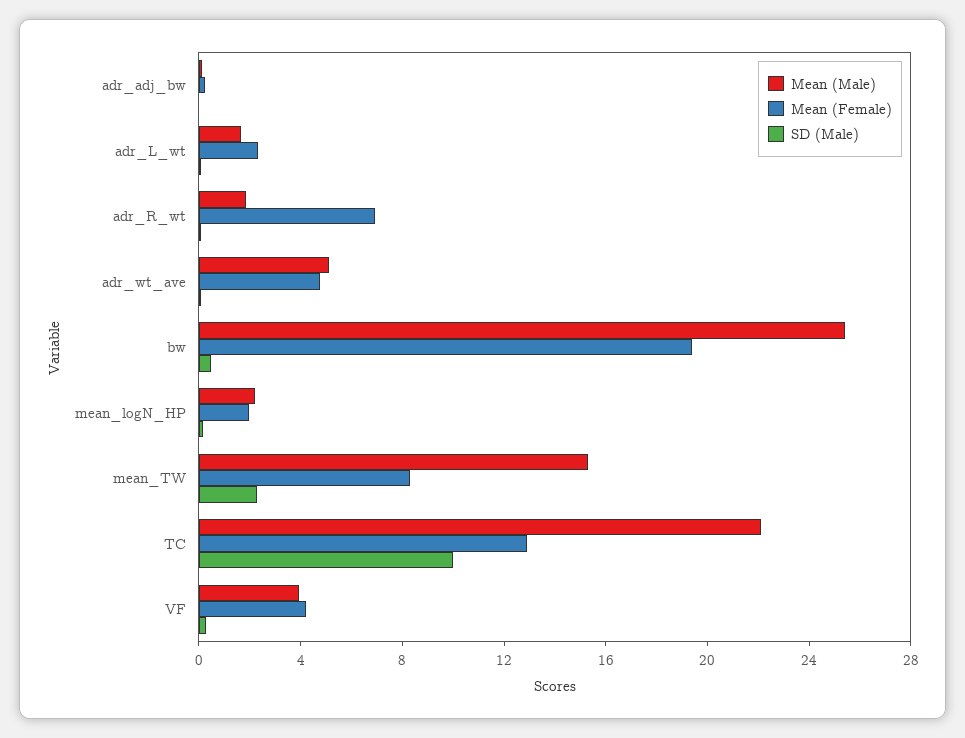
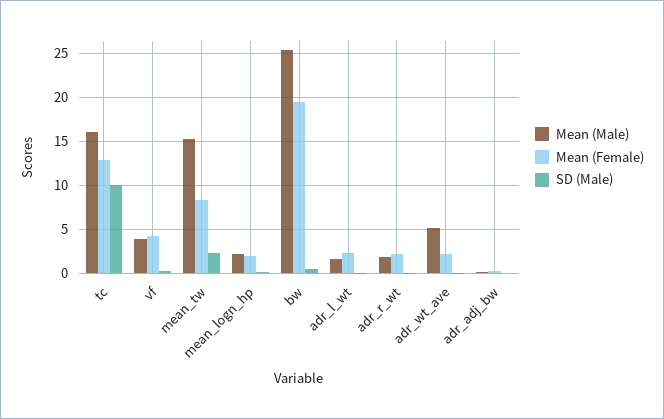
  {
    "Mean (Male)": {
      "adr_adj_bw": 0,
      "adr_L_wt": 2,
      "adr_R_wt": 2,
      "adr_wt_ave": 5,
      "bw": 25,
      "mean_logN_HP": 2,
      "mean_TW": 15,
-     "TC": 22,
+     "TC": 16,
      "VF": 4
    },
    "Mean (Female)": {
      "adr_adj_bw": 0,
      "adr_L_wt": 2,
-     "adr_R_wt": 7,
+     "adr_R_wt": 2,
-     "adr_wt_ave": 5,
+     "adr_wt_ave": 2,
      "bw": 19,
      "mean_logN_HP": 2,
      "mean_TW": 8,
      "TC": 13,
      "VF": 4
    },
    "SD (Male)": {
      "adr_adj_bw": 0,
      "adr_L_wt": 0,
      "adr_R_wt": 0,
      "adr_wt_ave": 0,
      "bw": 0,
      "mean_logN_HP": 0,
      "mean_TW": 2,
      "TC": 10,
      "VF": 0
    }
  }

